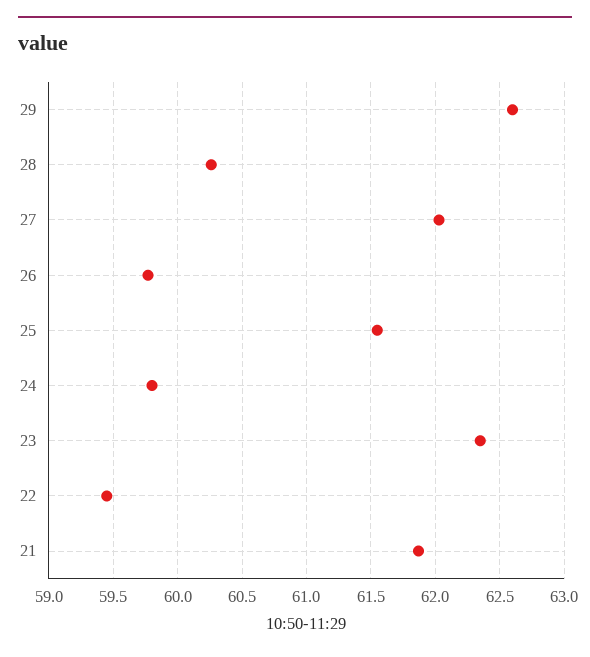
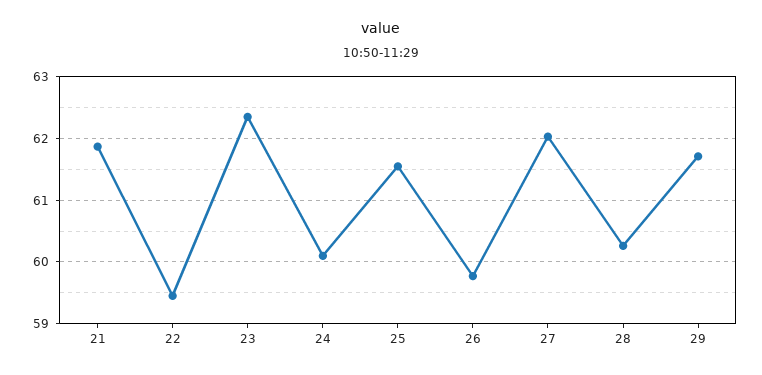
  {
-   "29": 62.6,
+   "29": 61.7,
    "28": 60.25,
    "27": 62.05,
    "26": 59.75,
    "25": 61.55,
-   "24": 59.8,
+   "24": 60.1,
    "23": 62.35,
    "22": 59.45,
    "21": 61.85
  }

